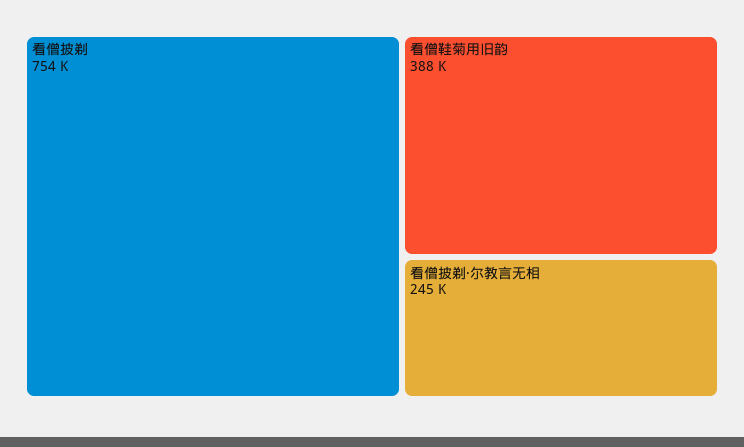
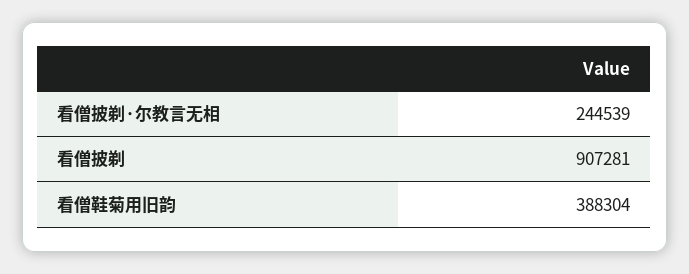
  {
-   "看僧披剃": 754000,
+   "看僧披剃": 907281,
    "看僧鞋菊用旧韵": 388304,
    "看僧披剃·尔教言无相": 244539
  }

